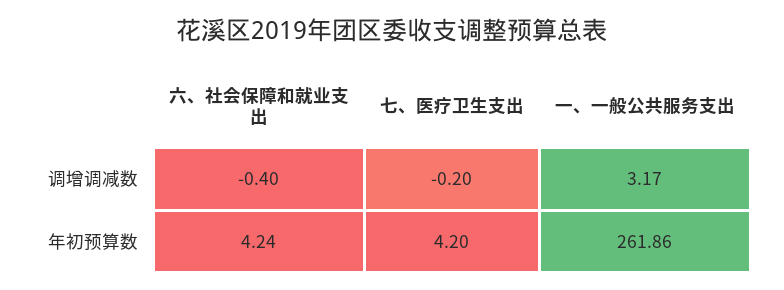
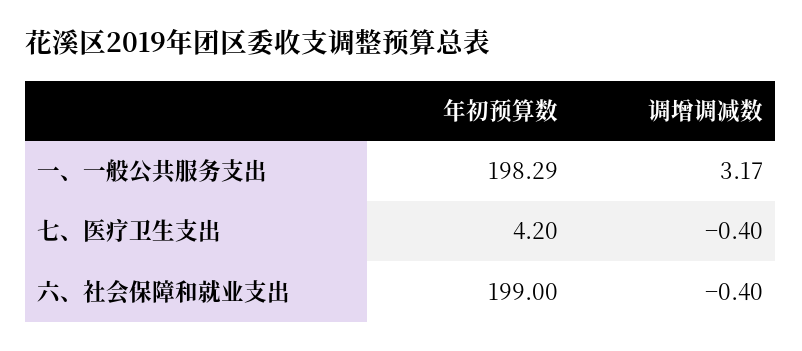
  {
    "六、社会保障和就业支出": {
      "调增调减数": -0.4,
-     "年初预算数": 4.24
+     "年初预算数": 199
    },
    "七、医疗卫生支出": {
-     "调增调减数": -0.2,
+     "调增调减数": -0.4,
      "年初预算数": 4.2
    },
    "一、一般公共服务支出": {
      "调增调减数": 3.17,
-     "年初预算数": 261.86
+     "年初预算数": 198.29
    }
  }

